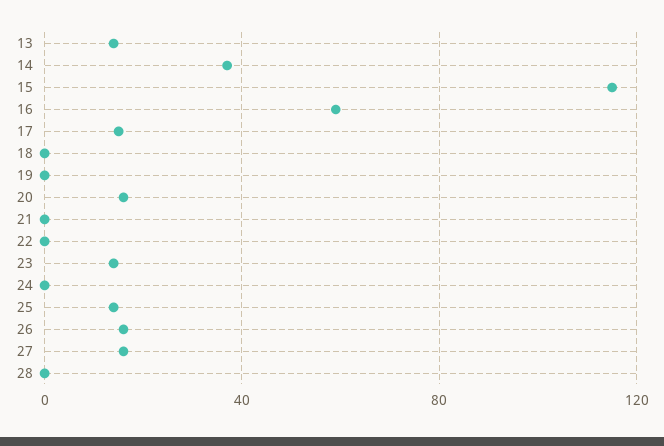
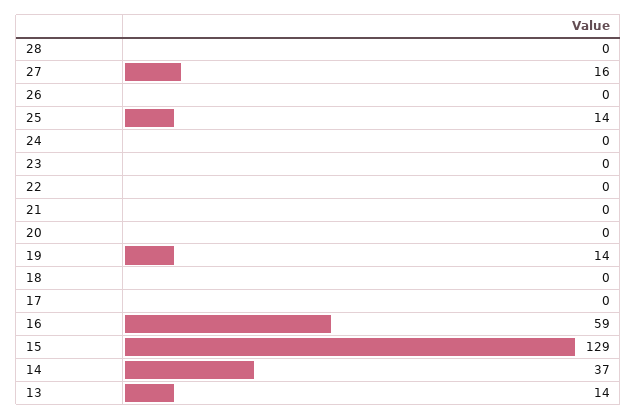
  {
    "13": 14,
    "14": 37,
-   "15": 115,
+   "15": 129,
    "16": 59,
-   "17": 15,
+   "17": 0,
    "18": 0,
-   "19": 0,
+   "19": 14,
-   "20": 15,
+   "20": 0,
    "21": 0,
    "22": 0,
-   "23": 15,
+   "23": 0,
    "24": 0,
    "25": 14,
-   "26": 15,
+   "26": 0,
    "27": 16,
    "28": 0
  }

